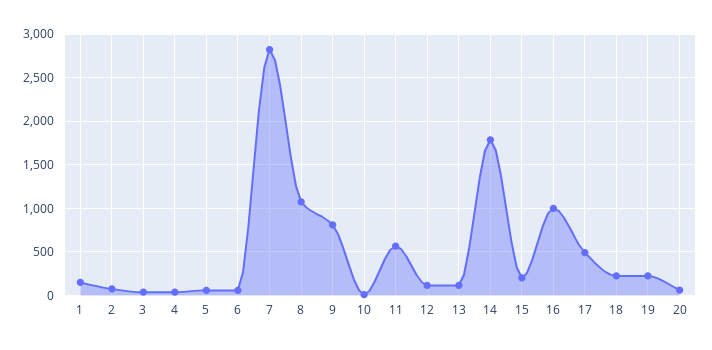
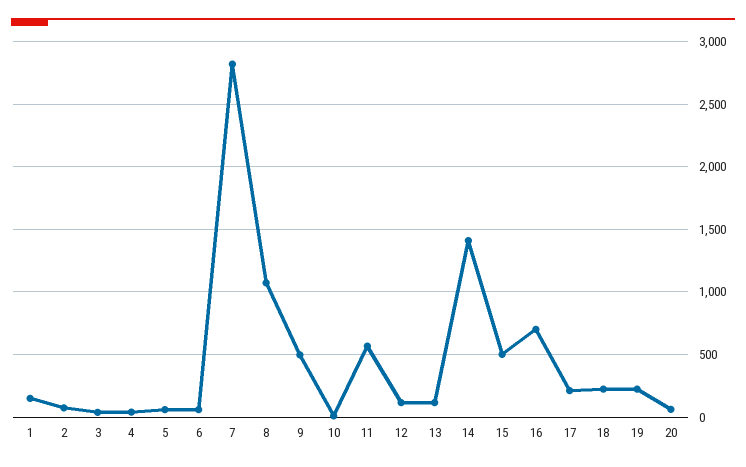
  {
    "1": 150,
    "2": 50,
    "3": 50,
    "4": 50,
    "5": 50,
    "6": 50,
    "7": 2800,
    "8": 1050,
-   "9": 800,
+   "9": 500,
    "10": 0,
    "11": 550,
    "12": 100,
    "13": 100,
-   "14": 1800,
+   "14": 1400,
-   "15": 200,
+   "15": 500,
-   "16": 1000,
+   "16": 700,
-   "17": 500,
+   "17": 200,
    "18": 200,
    "19": 200,
    "20": 50
  }

